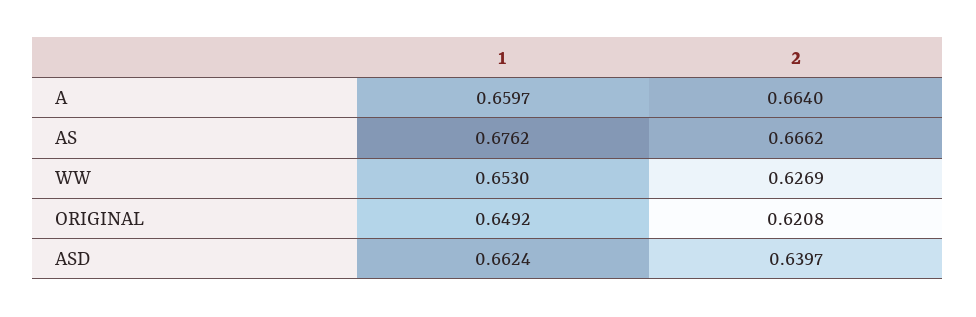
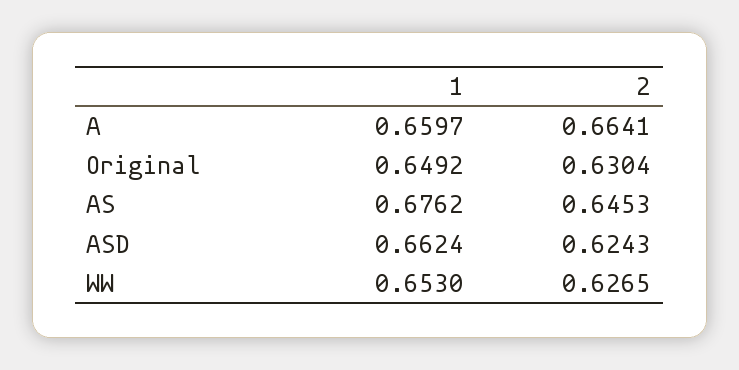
  {
    "1": {
      "A": 0.6597,
      "AS": 0.6762,
      "WW": 0.653,
      "ORIGINAL": 0.6492,
      "ASD": 0.6624
    },
    "2": {
-     "A": 0.664,
+     "A": 0.6641,
-     "AS": 0.6662,
+     "AS": 0.6453,
-     "WW": 0.6269,
+     "WW": 0.6265,
-     "ORIGINAL": 0.6208,
+     "ORIGINAL": 0.6304,
-     "ASD": 0.6397
+     "ASD": 0.6243
    }
  }

